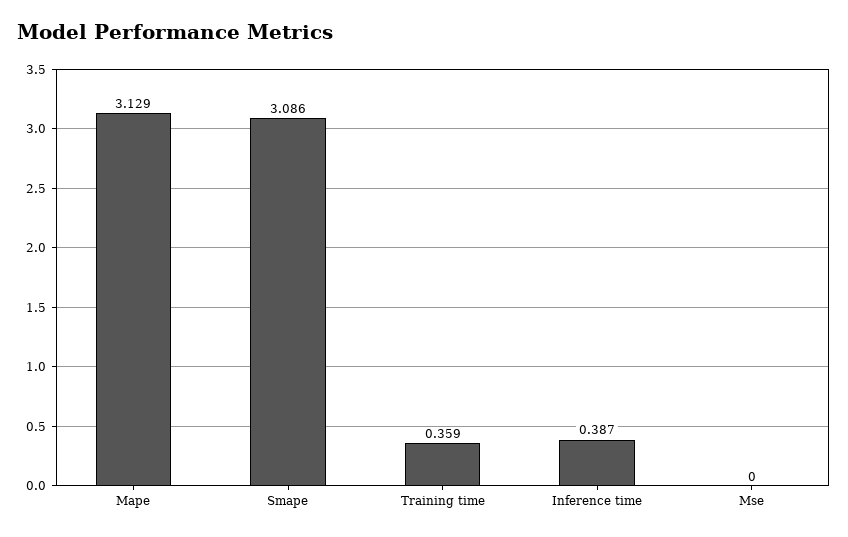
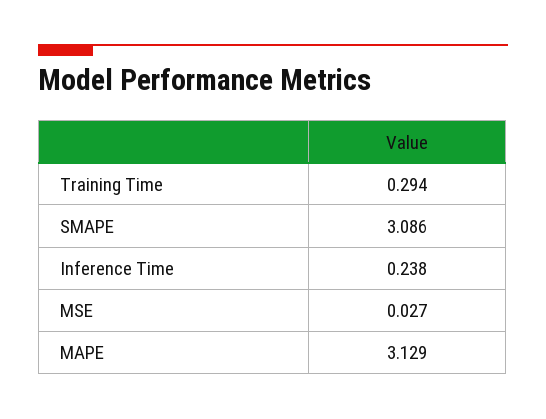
  {
    "Mape": 3.129,
    "Smape": 3.086,
-   "Training time": 0.359,
+   "Training time": 0.294,
-   "Inference time": 0.387,
+   "Inference time": 0.238,
-   "Mse": 0
+   "Mse": 0.027
  }

